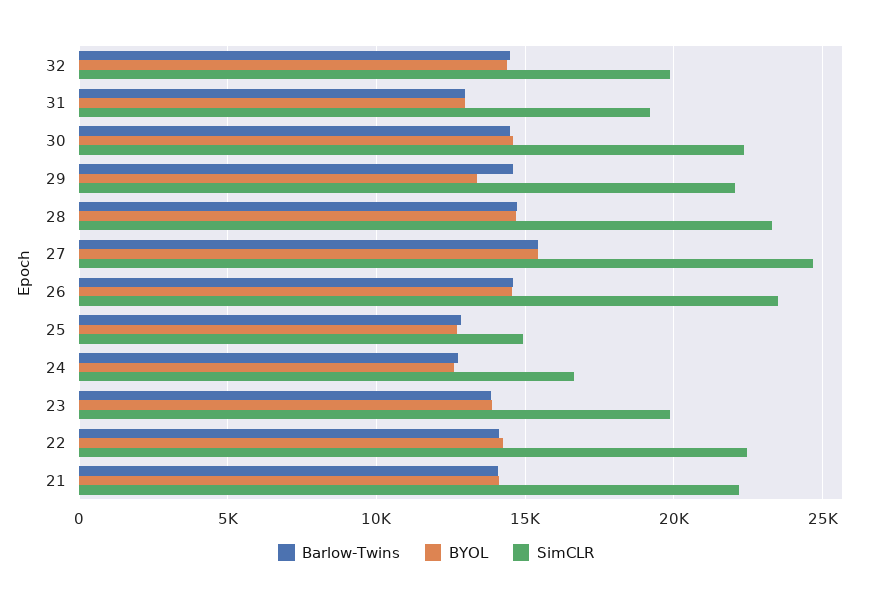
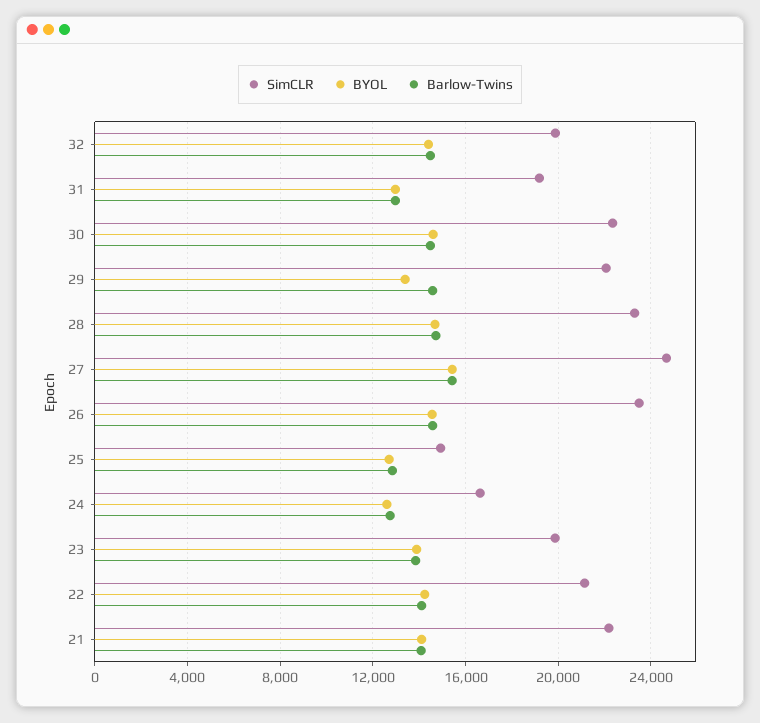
  {
    "Barlow-Twins": {
      "32": 14500,
      "31": 13000,
      "30": 14500,
      "29": 14500,
      "28": 14500,
      "27": 15500,
      "26": 14500,
      "25": 13000,
      "24": 12500,
      "23": 14000,
      "22": 14000,
      "21": 14000
    },
    "BYOL": {
      "32": 14500,
      "31": 13000,
      "30": 14500,
      "29": 13500,
      "28": 14500,
      "27": 15500,
      "26": 14500,
      "25": 12500,
      "24": 12500,
      "23": 14000,
      "22": 14000,
      "21": 14000
    },
    "SimCLR": {
      "32": 20000,
      "31": 19000,
      "30": 22500,
      "29": 22000,
      "28": 23500,
      "27": 24500,
      "26": 23500,
      "25": 15000,
      "24": 16500,
      "23": 20000,
-     "22": 22500,
+     "22": 21000,
      "21": 22000
    }
  }

